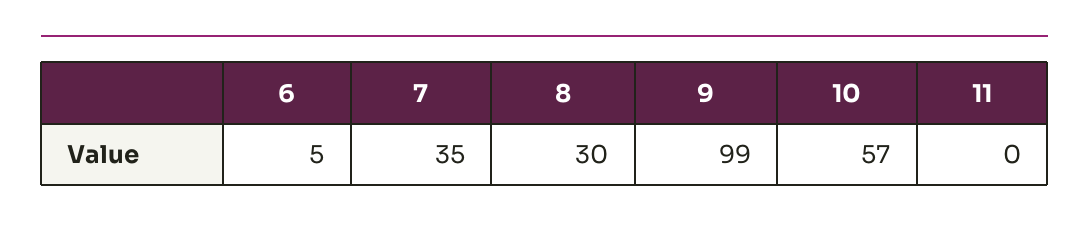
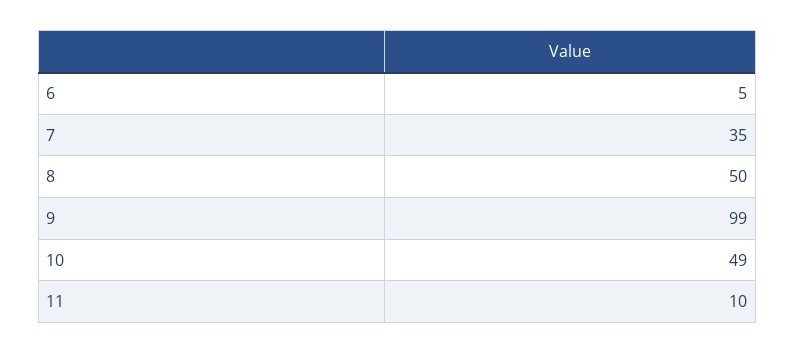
  {
    "6": 5,
    "7": 35,
-   "8": 30,
+   "8": 50,
    "9": 99,
-   "10": 57,
+   "10": 49,
-   "11": 0
+   "11": 10
  }

